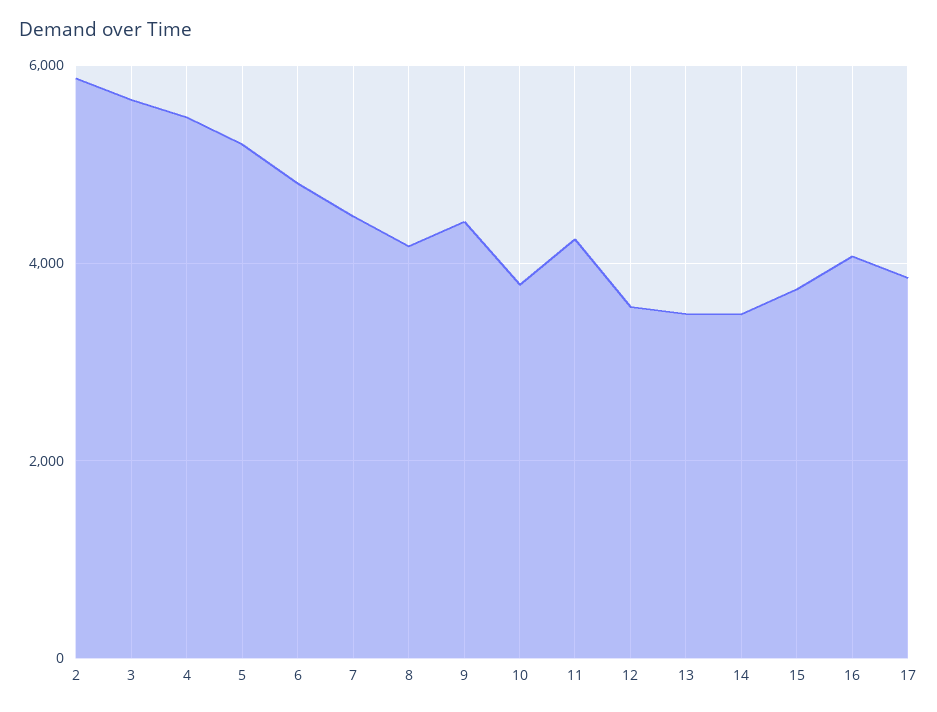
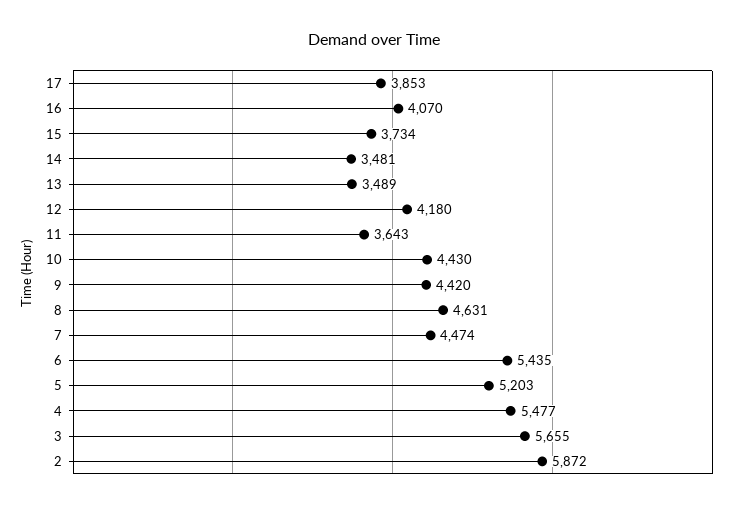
  {
    "2": 5872,
    "3": 5655,
    "4": 5477,
    "5": 5203,
-   "6": 4800,
+   "6": 5435,
    "7": 4474,
-   "8": 4200,
+   "8": 4631,
    "9": 4420,
-   "10": 3800,
+   "10": 4430,
-   "11": 4200,
+   "11": 3643,
-   "12": 3600,
+   "12": 4180,
    "13": 3489,
    "14": 3481,
    "15": 3734,
    "16": 4070,
    "17": 3853
  }

